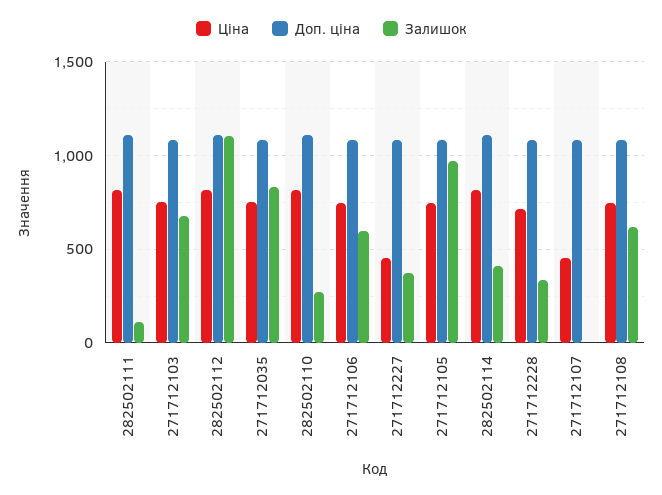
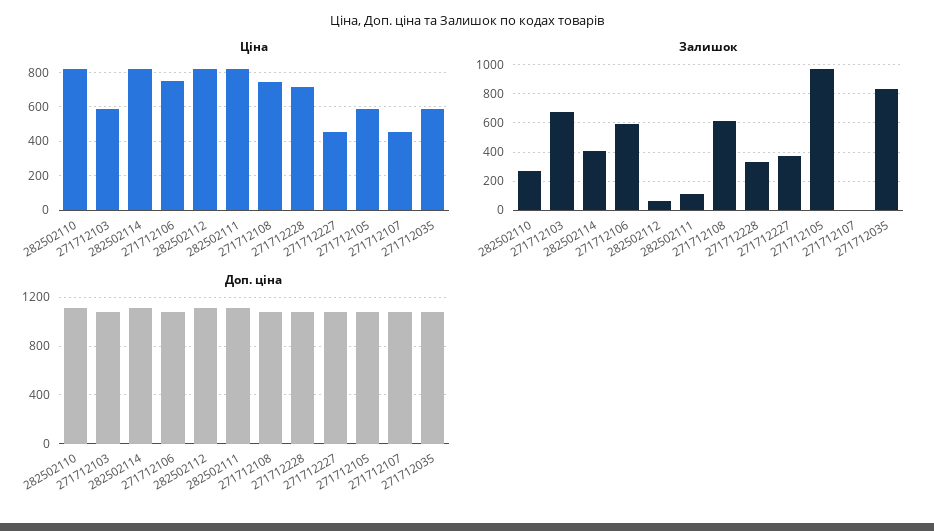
  {
    "Ціна": {
      "282502111": 800,
-     "271712103": 750,
+     "271712103": 600,
      "282502112": 800,
-     "271712035": 750,
+     "271712035": 600,
      "282502110": 800,
      "271712106": 750,
      "271712227": 450,
-     "271712105": 750,
+     "271712105": 600,
      "282502114": 800,
      "271712228": 700,
      "271712107": 450,
      "271712108": 750
    },
    "Доп. ціна": {
      "282502111": 1100,
      "271712103": 1100,
      "282502112": 1100,
      "271712035": 1100,
      "282502110": 1100,
      "271712106": 1100,
      "271712227": 1100,
      "271712105": 1100,
      "282502114": 1100,
      "271712228": 1100,
      "271712107": 1100,
      "271712108": 1100
    },
    "Залишок": {
      "282502111": 100,
      "271712103": 700,
-     "282502112": 1100,
+     "282502112": 50,
      "271712035": 850,
      "282502110": 250,
      "271712106": 600,
      "271712227": 350,
      "271712105": 950,
      "282502114": 400,
      "271712228": 350,
      "271712107": 0,
      "271712108": 600
    }
  }

